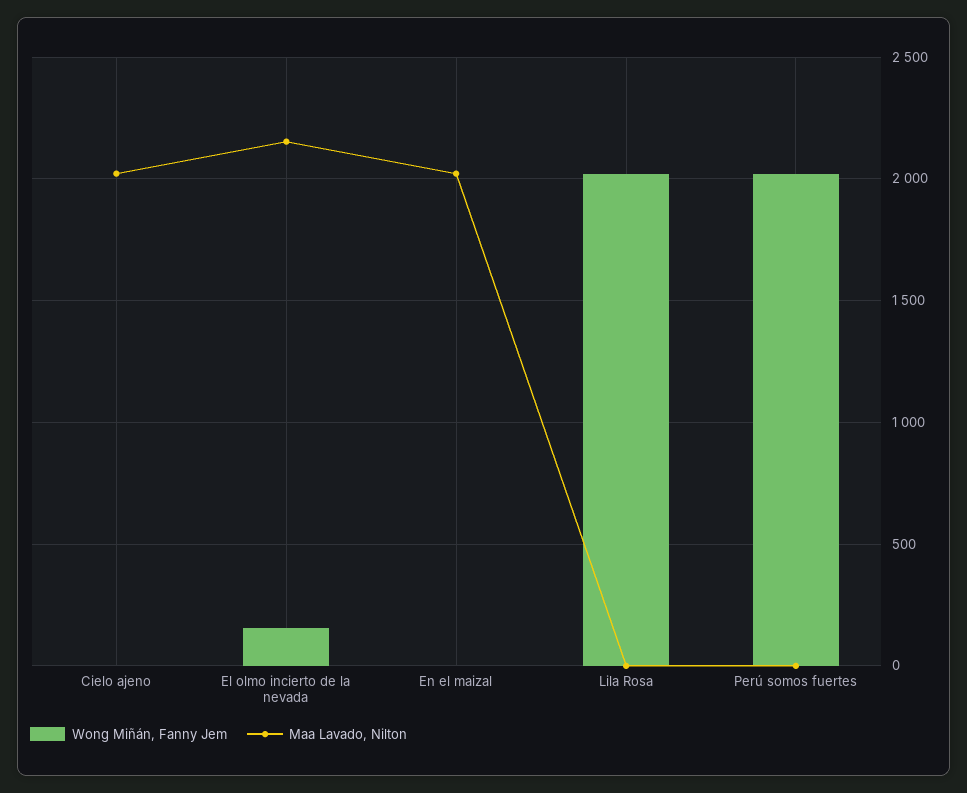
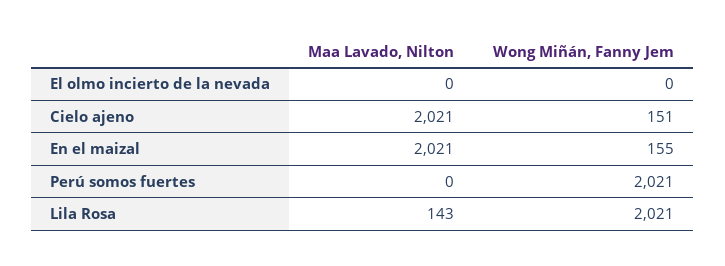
  {
    "Wong Miñán, Fanny Jem": {
-     "Cielo ajeno": 0,
+     "Cielo ajeno": 151,
-     "El olmo incierto de la nevada": 150,
+     "El olmo incierto de la nevada": 0,
-     "En el maizal": 0,
+     "En el maizal": 155,
      "Lila Rosa": 2021,
      "Perú somos fuertes": 2021
    },
    "Maa Lavado, Nilton": {
      "Cielo ajeno": 2021,
-     "El olmo incierto de la nevada": 2150,
+     "El olmo incierto de la nevada": 0,
      "En el maizal": 2021,
-     "Lila Rosa": 0,
+     "Lila Rosa": 143,
      "Perú somos fuertes": 0
    }
  }

